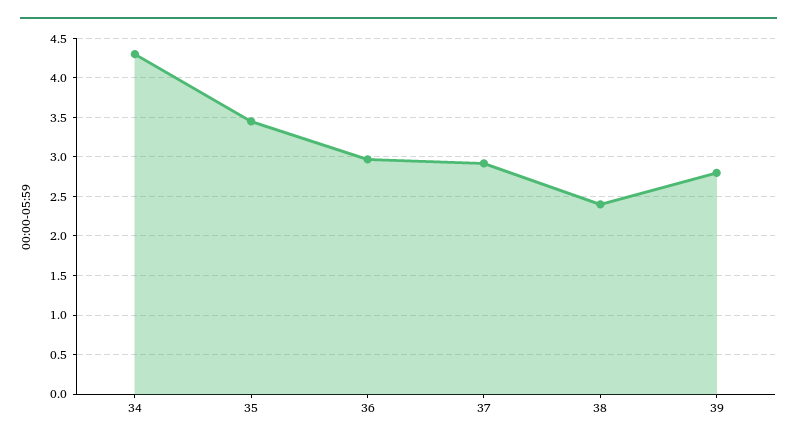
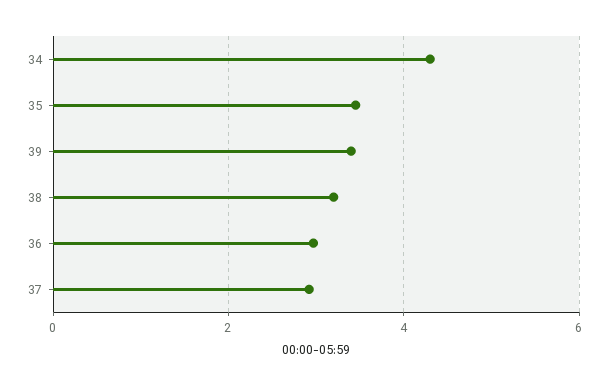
  {
    "34": 4.3,
    "35": 3.5,
    "36": 3,
    "37": 2.9,
-   "38": 2.4,
+   "38": 3.2,
-   "39": 2.8
+   "39": 3.4
  }

